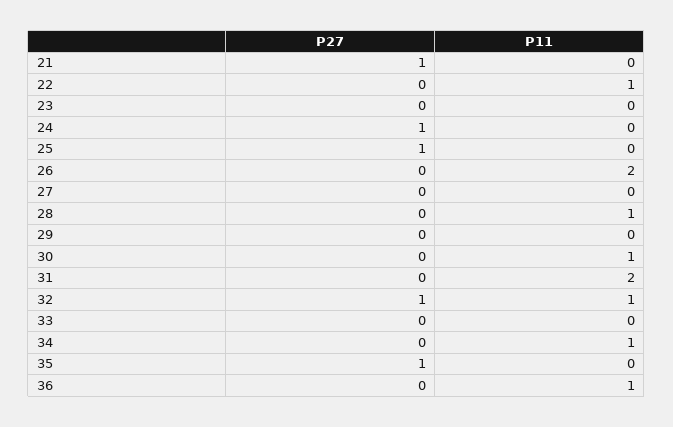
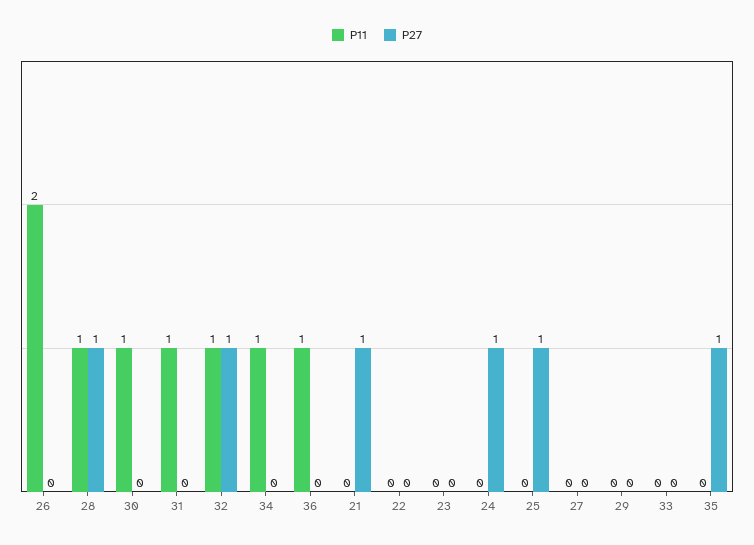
  {
    "P27": {
      "21": 1,
      "22": 0,
      "23": 0,
      "24": 1,
      "25": 1,
      "26": 0,
      "27": 0,
-     "28": 0,
+     "28": 1,
      "29": 0,
      "30": 0,
      "31": 0,
      "32": 1,
      "33": 0,
      "34": 0,
      "35": 1,
      "36": 0
    },
    "P11": {
      "21": 0,
-     "22": 1,
+     "22": 0,
      "23": 0,
      "24": 0,
      "25": 0,
      "26": 2,
      "27": 0,
      "28": 1,
      "29": 0,
      "30": 1,
-     "31": 2,
+     "31": 1,
      "32": 1,
      "33": 0,
      "34": 1,
      "35": 0,
      "36": 1
    }
  }

